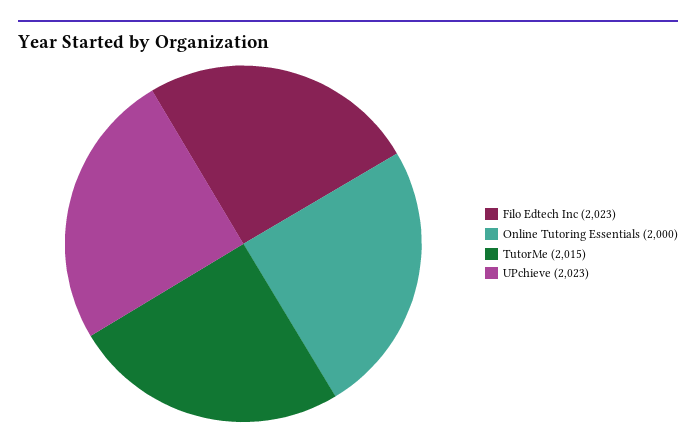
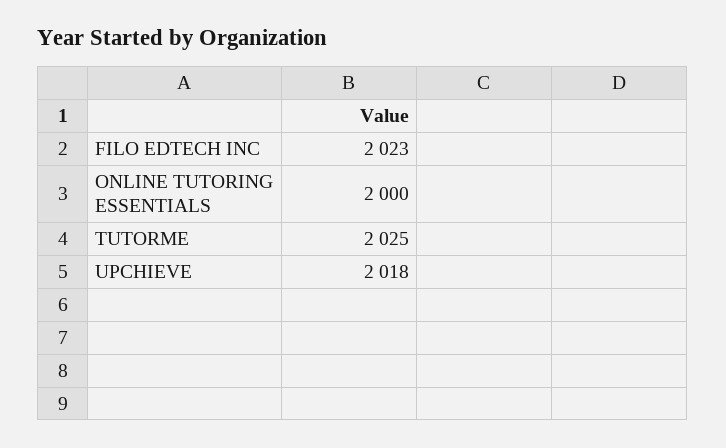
  {
    "Filo Edtech Inc": 2023,
    "Online Tutoring Essentials": 2000,
-   "TutorMe": 2015,
+   "TutorMe": 2025,
-   "UPchieve": 2023
+   "UPchieve": 2018
  }

